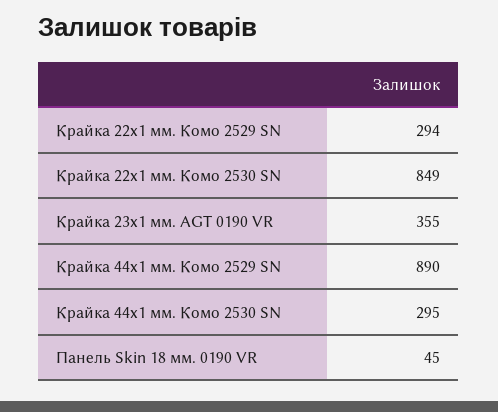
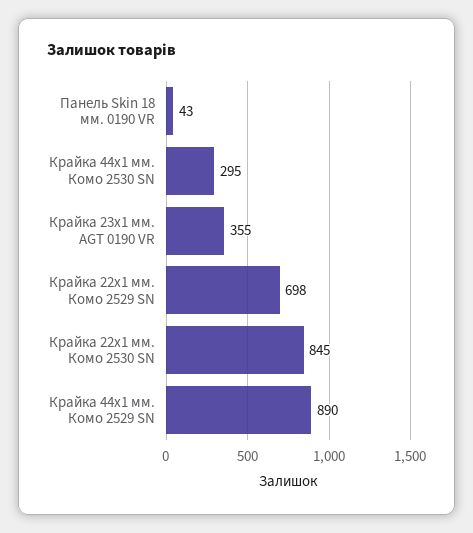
  {
-   "Крайка 22x1 мм. Комо 2529 SN": 294,
+   "Крайка 22x1 мм. Комо 2529 SN": 698,
-   "Крайка 22x1 мм. Комо 2530 SN": 849,
+   "Крайка 22x1 мм. Комо 2530 SN": 845,
    "Крайка 23x1 мм. AGT 0190 VR": 355,
    "Крайка 44x1 мм. Комо 2529 SN": 890,
    "Крайка 44x1 мм. Комо 2530 SN": 295,
-   "Панель Skin 18 мм. 0190 VR": 45
+   "Панель Skin 18 мм. 0190 VR": 43
  }

